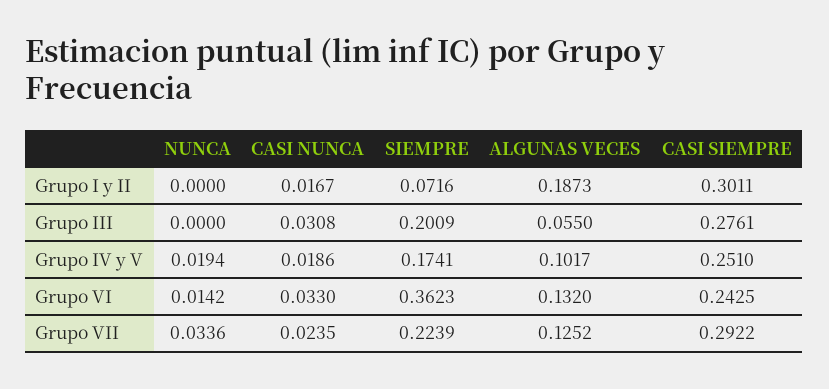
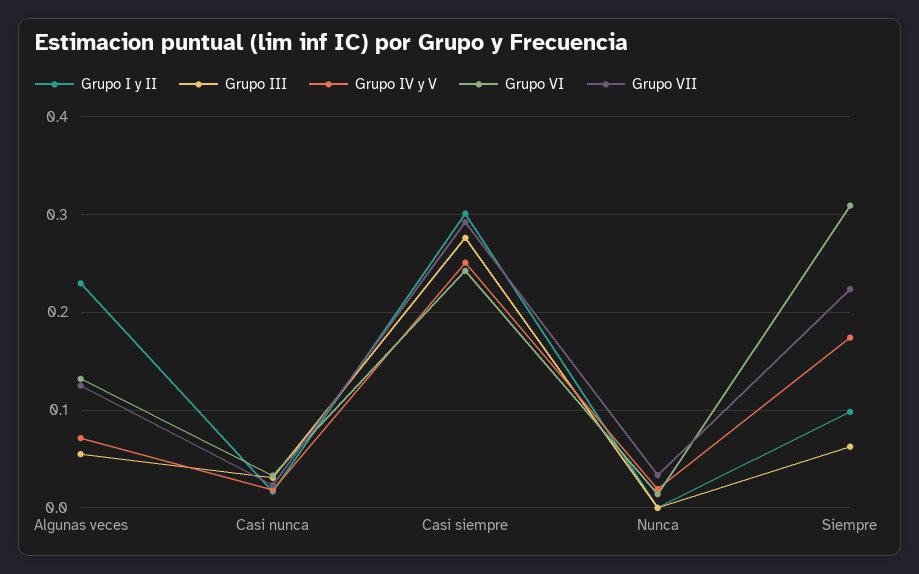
  {
    "Grupo I y II": {
      "NUNCA": 0,
      "CASI NUNCA": 0.0167,
-     "SIEMPRE": 0.0716,
+     "SIEMPRE": 0.1,
-     "ALGUNAS VECES": 0.1873,
+     "ALGUNAS VECES": 0.23,
      "CASI SIEMPRE": 0.3011
    },
    "Grupo III": {
      "NUNCA": 0,
      "CASI NUNCA": 0.0308,
-     "SIEMPRE": 0.2009,
+     "SIEMPRE": 0.06,
      "ALGUNAS VECES": 0.055,
      "CASI SIEMPRE": 0.2761
    },
    "Grupo IV y V": {
      "NUNCA": 0.0194,
      "CASI NUNCA": 0.0186,
      "SIEMPRE": 0.1741,
-     "ALGUNAS VECES": 0.1017,
+     "ALGUNAS VECES": 0.07,
      "CASI SIEMPRE": 0.251
    },
    "Grupo VI": {
      "NUNCA": 0.0142,
      "CASI NUNCA": 0.033,
-     "SIEMPRE": 0.3623,
+     "SIEMPRE": 0.31,
      "ALGUNAS VECES": 0.132,
      "CASI SIEMPRE": 0.2425
    },
    "Grupo VII": {
      "NUNCA": 0.0336,
      "CASI NUNCA": 0.0235,
      "SIEMPRE": 0.2239,
      "ALGUNAS VECES": 0.1252,
      "CASI SIEMPRE": 0.2922
    }
  }

